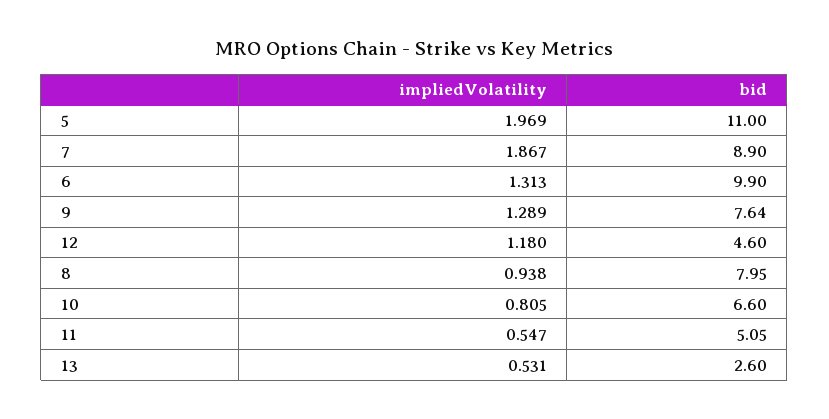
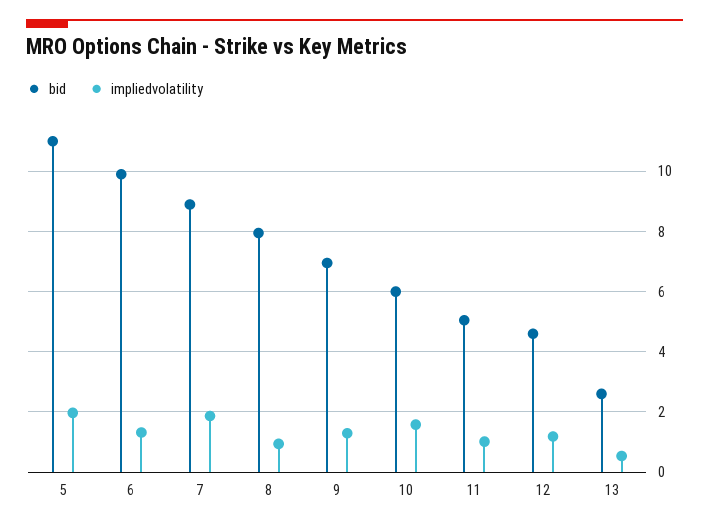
  {
    "impliedVolatility": {
      "5": 1.969,
      "7": 1.867,
      "6": 1.313,
      "9": 1.289,
      "12": 1.18,
      "8": 0.938,
-     "10": 0.805,
+     "10": 1.6,
-     "11": 0.547,
+     "11": 1,
      "13": 0.531
    },
    "bid": {
      "5": 11,
      "7": 8.9,
      "6": 9.9,
-     "9": 7.64,
+     "9": 7,
      "12": 4.6,
      "8": 7.95,
-     "10": 6.6,
+     "10": 6,
      "11": 5.05,
      "13": 2.6
    }
  }

